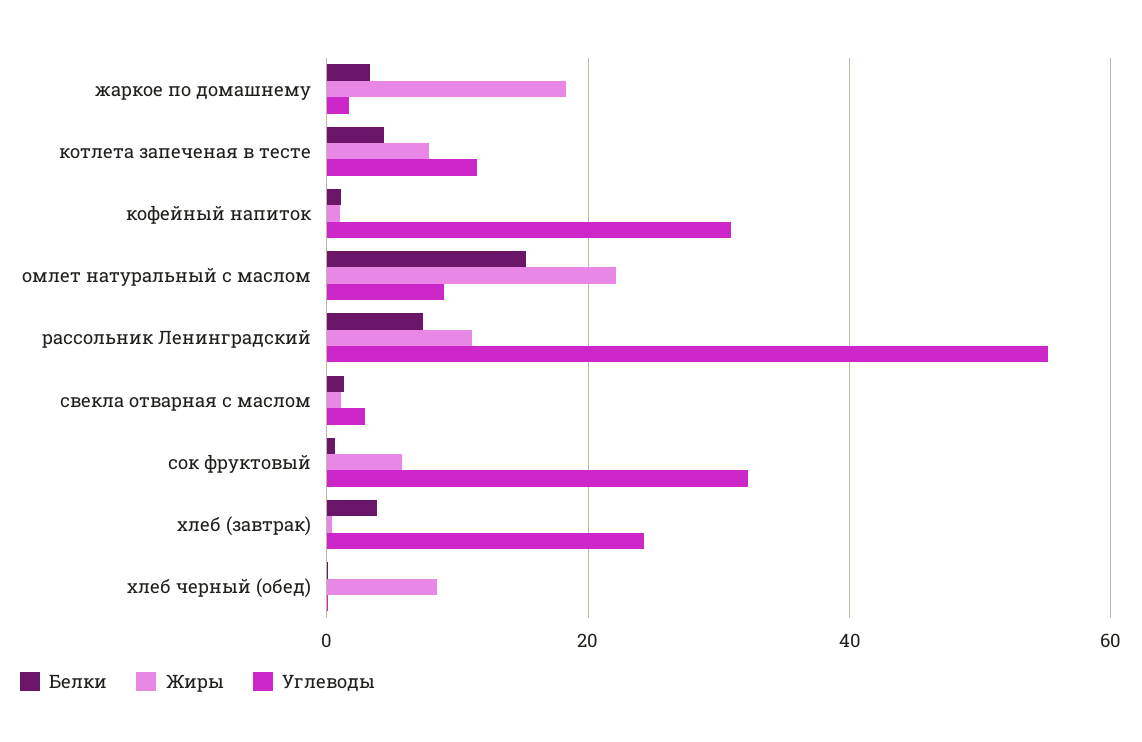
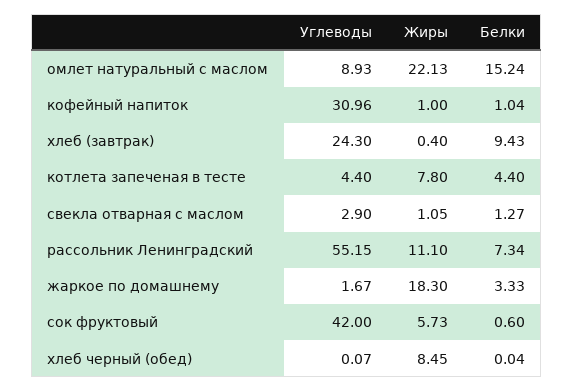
  {
    "Белки": {
      "жаркое по домашнему": 3.33,
      "котлета запеченая в тесте": 4.4,
      "кофейный напиток": 1.04,
      "омлет натуральный с маслом": 15.24,
      "рассольник Ленинградский": 7.34,
      "свекла отварная с маслом": 1.27,
      "сок фруктовый": 0.6,
-     "хлеб (завтрак)": 4,
+     "хлеб (завтрак)": 9.43,
      "хлеб черный (обед)": 0.04
    },
    "Жиры": {
      "жаркое по домашнему": 18.3,
      "котлета запеченая в тесте": 7.8,
      "кофейный напиток": 1,
      "омлет натуральный с маслом": 22.13,
      "рассольник Ленинградский": 11.1,
      "свекла отварная с маслом": 1.05,
      "сок фруктовый": 5.73,
      "хлеб (завтрак)": 0.4,
      "хлеб черный (обед)": 8.45
    },
    "Углеводы": {
      "жаркое по домашнему": 1.67,
-     "котлета запеченая в тесте": 12,
+     "котлета запеченая в тесте": 4.4,
      "кофейный напиток": 30.96,
      "омлет натуральный с маслом": 8.93,
      "рассольник Ленинградский": 55.15,
      "свекла отварная с маслом": 2.9,
-     "сок фруктовый": 32,
+     "сок фруктовый": 42,
      "хлеб (завтрак)": 24.3,
      "хлеб черный (обед)": 0.07
    }
  }

